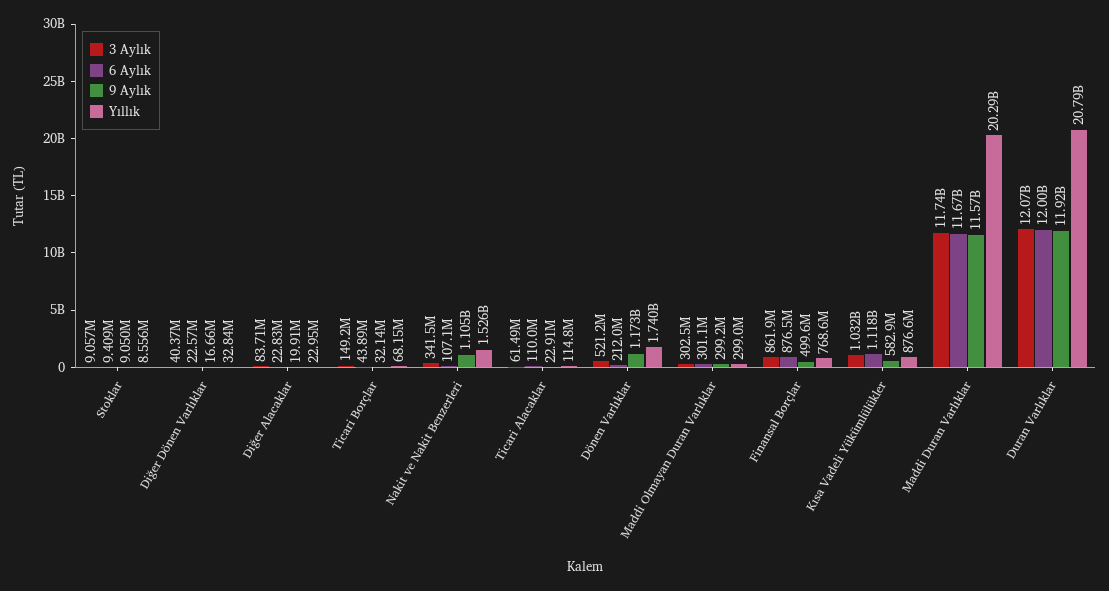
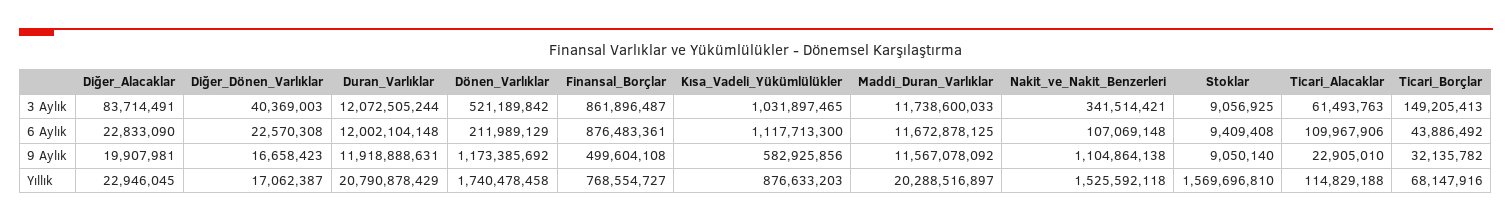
  {
    "3 Aylık": {
      "Stoklar": 9056925,
      "Diğer Dönen Varlıklar": 40369003,
      "Diğer Alacaklar": 83714491,
      "Ticari Borçlar": 149205413,
      "Nakit ve Nakit Benzerleri": 341514421,
      "Ticari Alacaklar": 61493763,
      "Dönen Varlıklar": 521189842,
-     "Maddi Olmayan Duran Varlıklar": 302500000,
      "Finansal Borçlar": 861896487,
      "Kısa Vadeli Yükümlülükler": 1031897465,
      "Maddi Duran Varlıklar": 11738600033,
      "Duran Varlıklar": 12072505244
    },
    "6 Aylık": {
      "Stoklar": 9409408,
      "Diğer Dönen Varlıklar": 22570308,
      "Diğer Alacaklar": 22833090,
      "Ticari Borçlar": 43886492,
      "Nakit ve Nakit Benzerleri": 107069148,
      "Ticari Alacaklar": 109967906,
      "Dönen Varlıklar": 211989129,
-     "Maddi Olmayan Duran Varlıklar": 301100000,
      "Finansal Borçlar": 876483361,
      "Kısa Vadeli Yükümlülükler": 1117713300,
      "Maddi Duran Varlıklar": 11672878125,
      "Duran Varlıklar": 12002104148
    },
    "9 Aylık": {
      "Stoklar": 9050140,
      "Diğer Dönen Varlıklar": 16658423,
      "Diğer Alacaklar": 19907981,
      "Ticari Borçlar": 32135782,
      "Nakit ve Nakit Benzerleri": 1104864138,
      "Ticari Alacaklar": 22905010,
      "Dönen Varlıklar": 1173385692,
-     "Maddi Olmayan Duran Varlıklar": 299200000,
      "Finansal Borçlar": 499604108,
      "Kısa Vadeli Yükümlülükler": 582925856,
      "Maddi Duran Varlıklar": 11567078092,
      "Duran Varlıklar": 11918888631
    },
    "Yıllık": {
-     "Stoklar": 8556000,
+     "Stoklar": 1569696810,
-     "Diğer Dönen Varlıklar": 32840000,
+     "Diğer Dönen Varlıklar": 17062387,
      "Diğer Alacaklar": 22946045,
      "Ticari Borçlar": 68147916,
      "Nakit ve Nakit Benzerleri": 1525592118,
      "Ticari Alacaklar": 114829188,
      "Dönen Varlıklar": 1740478458,
-     "Maddi Olmayan Duran Varlıklar": 299000000,
      "Finansal Borçlar": 768554727,
      "Kısa Vadeli Yükümlülükler": 876633203,
      "Maddi Duran Varlıklar": 20288516897,
      "Duran Varlıklar": 20790878429
    }
  }

